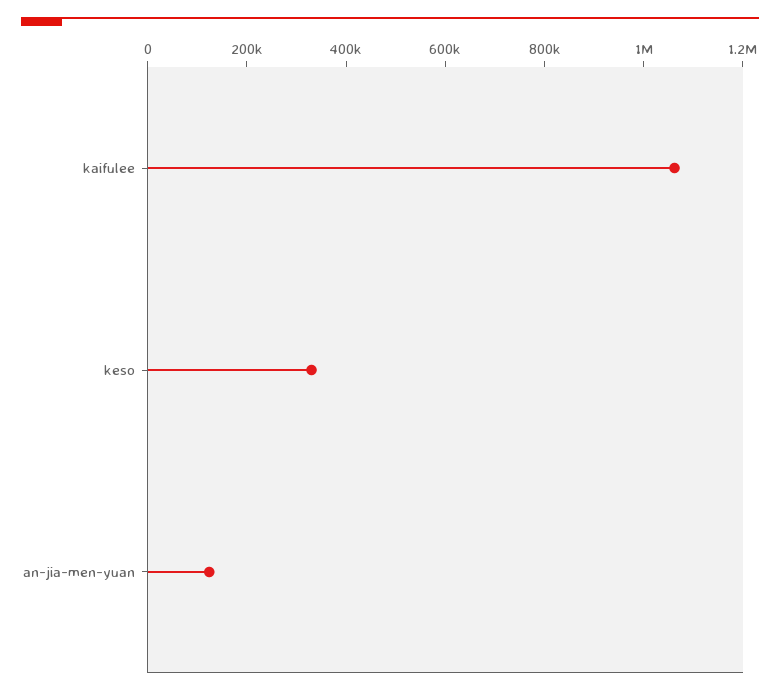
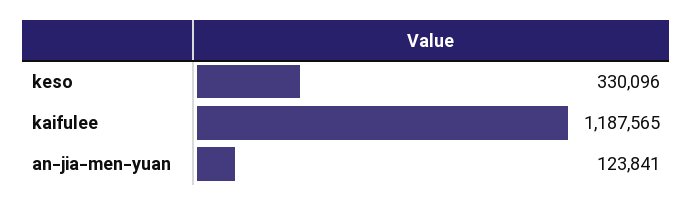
  {
-   "kaifulee": 1050000,
+   "kaifulee": 1187565,
    "keso": 330096,
    "an-jia-men-yuan": 123841
  }

